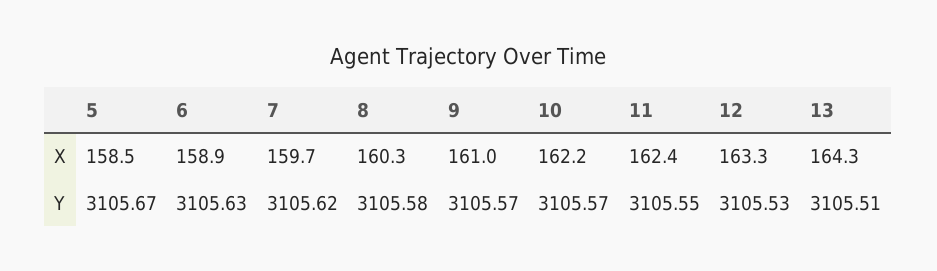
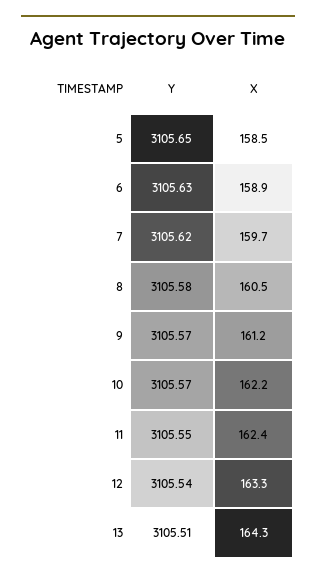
  {
    "5": {
      "X": 158.5,
-     "Y": 3105.67
+     "Y": 3105.65
    },
    "6": {
      "X": 158.9,
      "Y": 3105.63
    },
    "7": {
      "X": 159.7,
      "Y": 3105.62
    },
    "8": {
-     "X": 160.3,
+     "X": 160.5,
      "Y": 3105.58
    },
    "9": {
-     "X": 161,
+     "X": 161.2,
      "Y": 3105.57
    },
    "10": {
      "X": 162.2,
      "Y": 3105.57
    },
    "11": {
      "X": 162.4,
      "Y": 3105.55
    },
    "12": {
      "X": 163.3,
-     "Y": 3105.53
+     "Y": 3105.54
    },
    "13": {
      "X": 164.3,
      "Y": 3105.51
    }
  }

